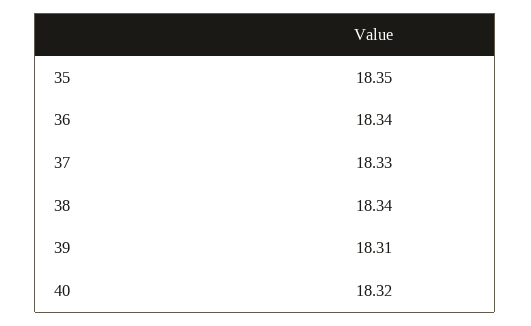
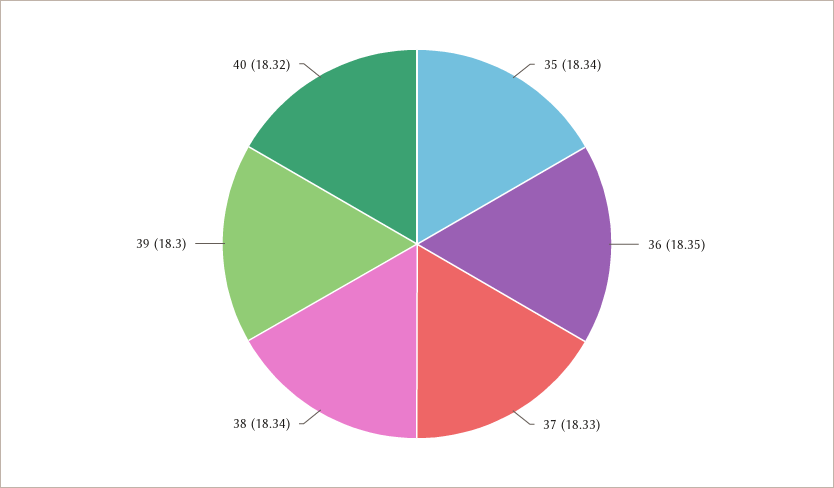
  {
-   "35": 18.35,
+   "35": 18.34,
-   "36": 18.34,
+   "36": 18.35,
    "37": 18.33,
    "38": 18.34,
-   "39": 18.31,
+   "39": 18.3,
    "40": 18.32
  }

